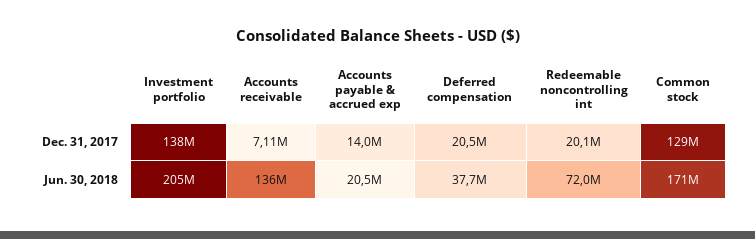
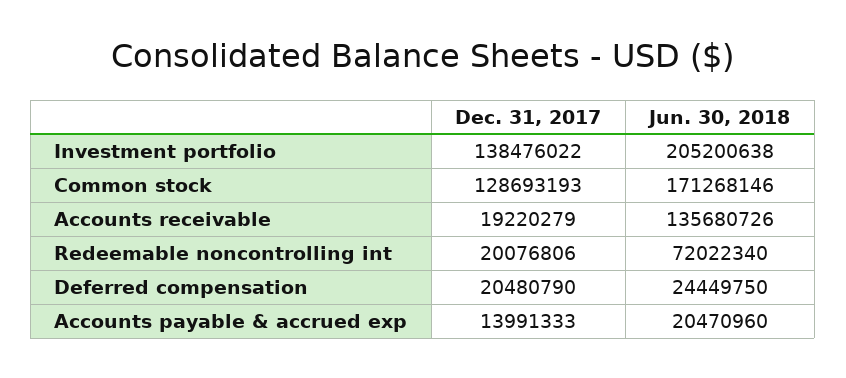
  {
    "Investment portfolio": {
      "Dec. 31, 2017": 138476022,
      "Jun. 30, 2018": 205200638
    },
    "Accounts receivable": {
-     "Dec. 31, 2017": 7110000,
+     "Dec. 31, 2017": 19220279,
      "Jun. 30, 2018": 135680726
    },
    "Accounts payable & accrued exp": {
      "Dec. 31, 2017": 13991333,
      "Jun. 30, 2018": 20470960
    },
    "Deferred compensation": {
      "Dec. 31, 2017": 20480790,
-     "Jun. 30, 2018": 37700000
+     "Jun. 30, 2018": 24449750
    },
    "Redeemable noncontrolling int": {
      "Dec. 31, 2017": 20076806,
      "Jun. 30, 2018": 72022340
    },
    "Common stock": {
      "Dec. 31, 2017": 128693193,
      "Jun. 30, 2018": 171268146
    }
  }

